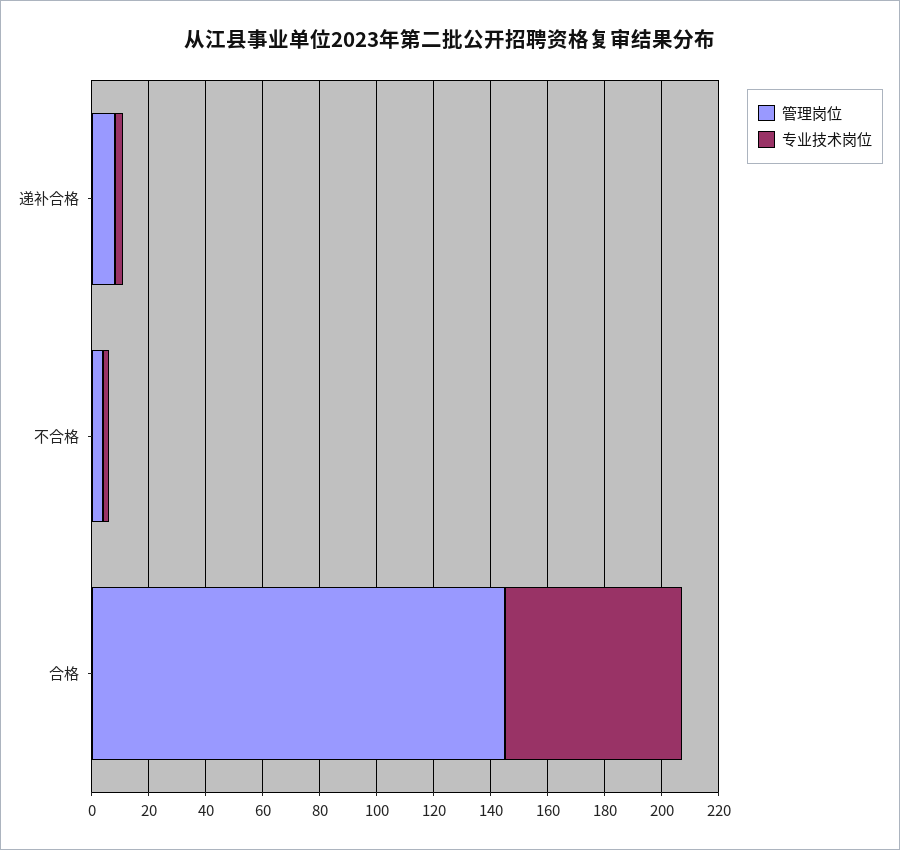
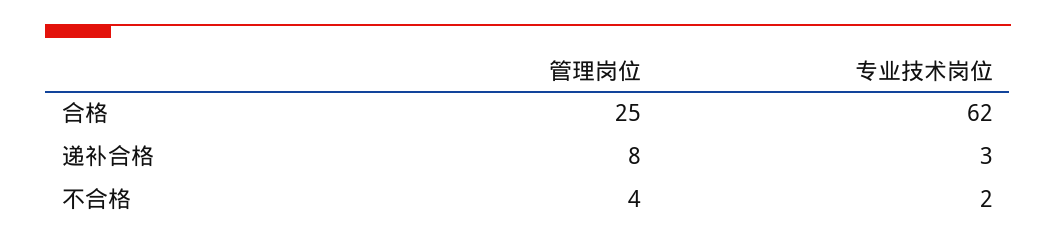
  {
    "管理岗位": {
      "递补合格": 8,
      "不合格": 4,
-     "合格": 145
+     "合格": 25
    },
    "专业技术岗位": {
      "递补合格": 3,
      "不合格": 2,
      "合格": 62
    }
  }

